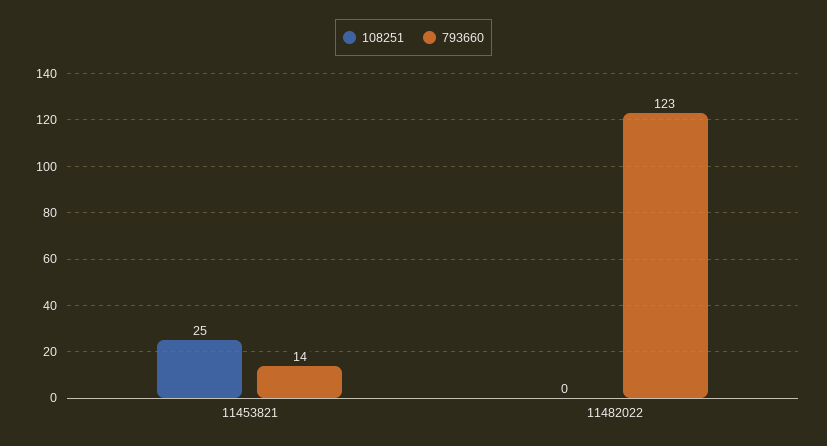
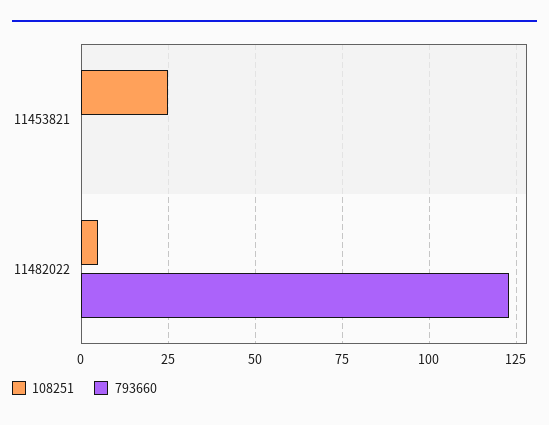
  {
    "108251": {
      "11453821": 25,
-     "11482022": 0
+     "11482022": 5
    },
    "793660": {
-     "11453821": 14,
+     "11453821": 0,
      "11482022": 123
    }
  }

